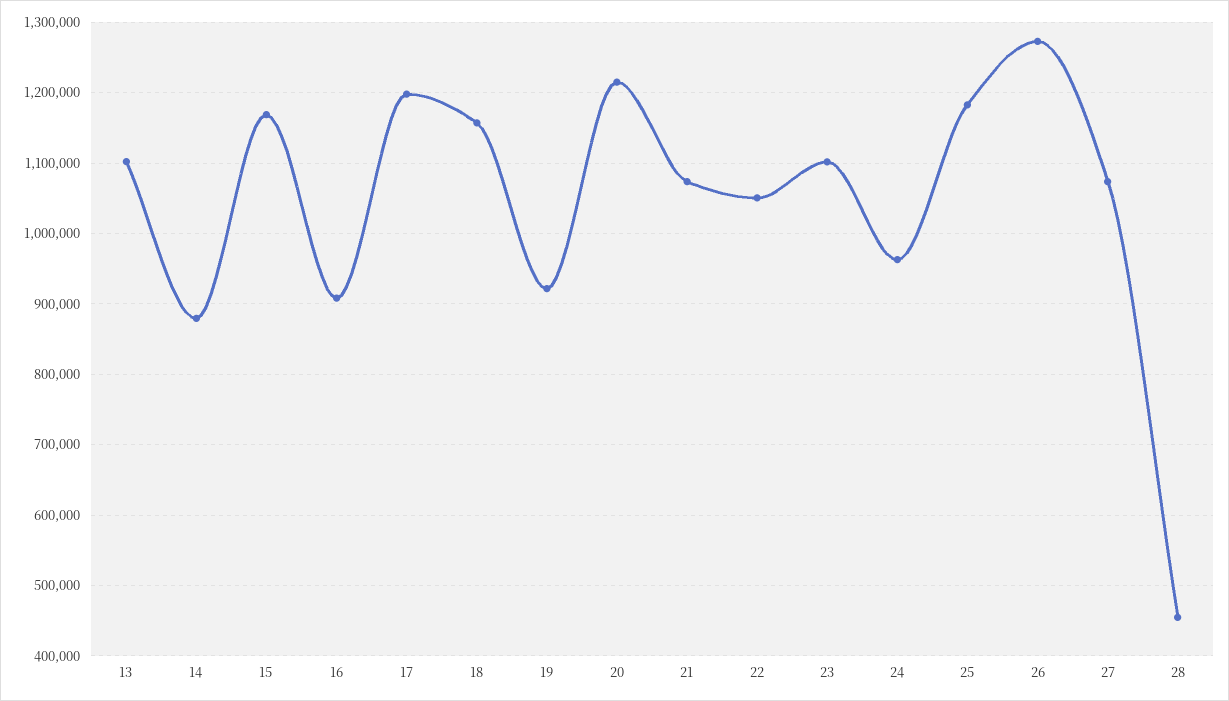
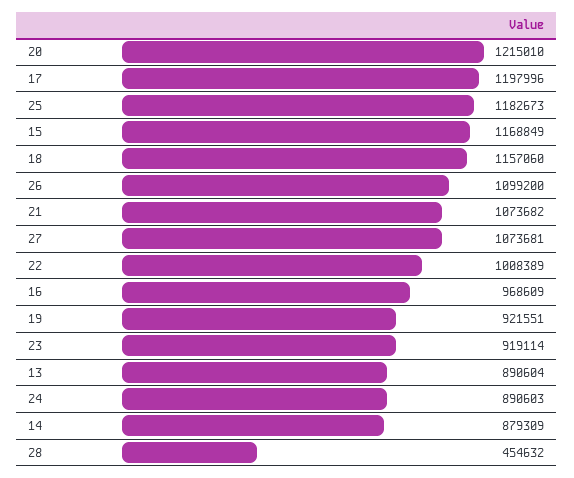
  {
-   "13": 1100000,
+   "13": 890604,
    "14": 879309,
    "15": 1168849,
-   "16": 910000,
+   "16": 968609,
    "17": 1197996,
    "18": 1157060,
    "19": 921551,
    "20": 1215010,
    "21": 1073682,
-   "22": 1050000,
+   "22": 1008389,
-   "23": 1100000,
+   "23": 919114,
-   "24": 960000,
+   "24": 890603,
    "25": 1182673,
-   "26": 1270000,
+   "26": 1099200,
    "27": 1073681,
    "28": 454632
  }

